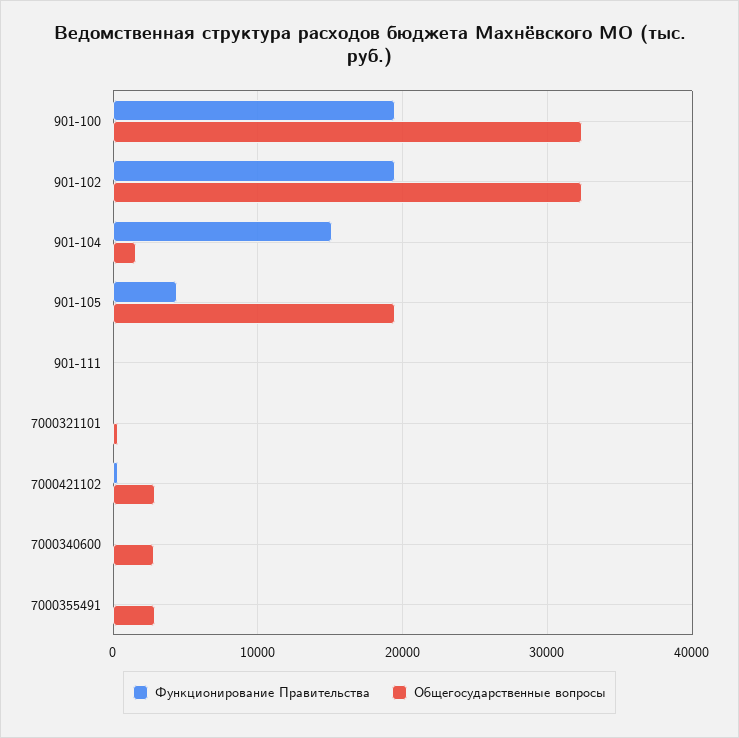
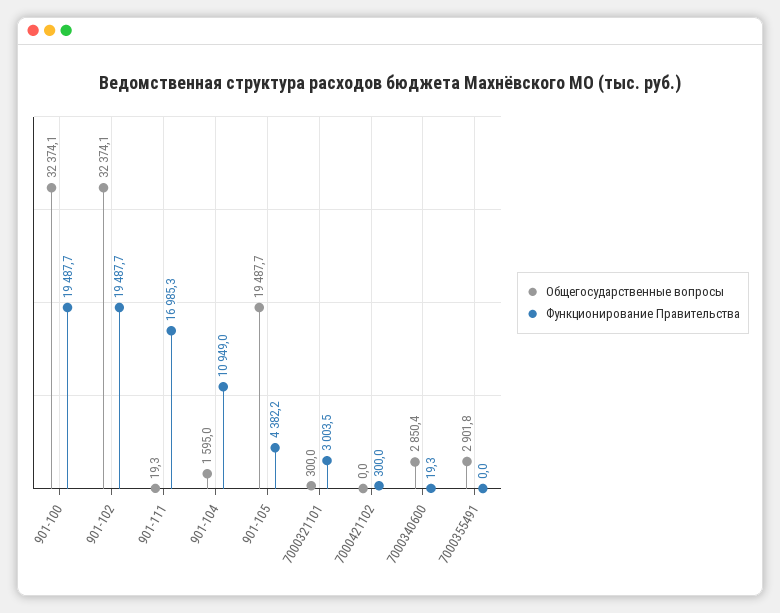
  {
    "Функционирование Правительства": {
      "901-100": 19487.7,
      "901-102": 19487.7,
-     "901-104": 15000,
+     "901-104": 10949,
      "901-105": 4382.2,
-     "901-111": 0,
+     "901-111": 16985.3,
-     "7000321101": 0,
+     "7000321101": 3003.5,
      "7000421102": 300,
      "7000340600": 19.3,
      "7000355491": 0
    },
    "Общегосударственные вопросы": {
      "901-100": 32374.1,
      "901-102": 32374.1,
      "901-104": 1595,
      "901-105": 19487.7,
      "901-111": 19.3,
      "7000321101": 300,
-     "7000421102": 3000,
+     "7000421102": 0,
      "7000340600": 2850.4,
      "7000355491": 2901.8
    }
  }

